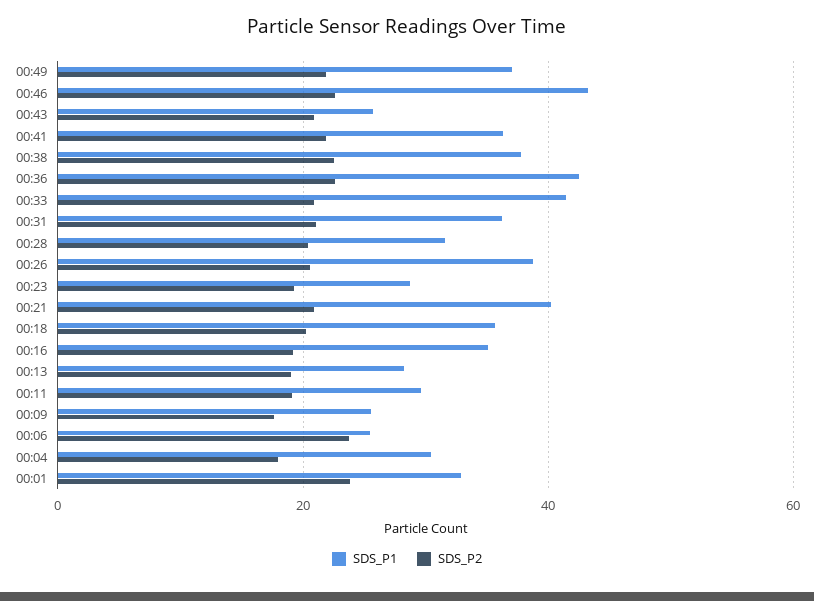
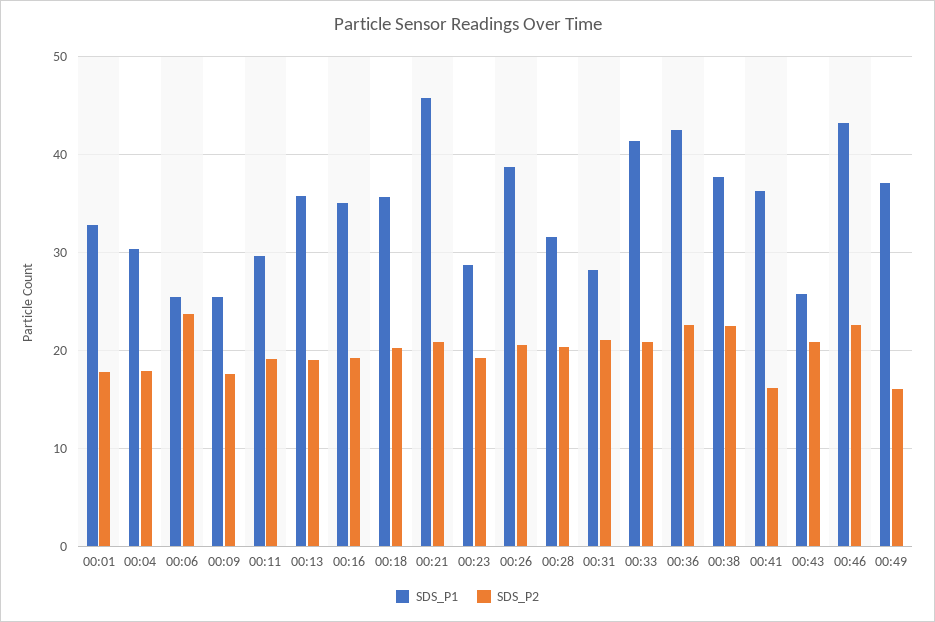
  {
    "SDS_P1": {
      "00:49": 37,
      "00:46": 43,
      "00:43": 26,
      "00:41": 36,
      "00:38": 38,
      "00:36": 43,
      "00:33": 41,
-     "00:31": 36,
+     "00:31": 28,
      "00:28": 32,
      "00:26": 39,
      "00:23": 29,
-     "00:21": 40,
+     "00:21": 46,
      "00:18": 36,
      "00:16": 35,
-     "00:13": 28,
+     "00:13": 36,
      "00:11": 30,
      "00:09": 26,
      "00:06": 26,
      "00:04": 30,
      "00:01": 33
    },
    "SDS_P2": {
-     "00:49": 22,
+     "00:49": 16,
      "00:46": 23,
      "00:43": 21,
-     "00:41": 22,
+     "00:41": 16,
      "00:38": 23,
      "00:36": 23,
      "00:33": 21,
      "00:31": 21,
      "00:28": 20,
      "00:26": 21,
      "00:23": 19,
      "00:21": 21,
      "00:18": 20,
      "00:16": 19,
      "00:13": 19,
      "00:11": 19,
      "00:09": 18,
      "00:06": 24,
      "00:04": 18,
-     "00:01": 24
+     "00:01": 18
    }
  }

